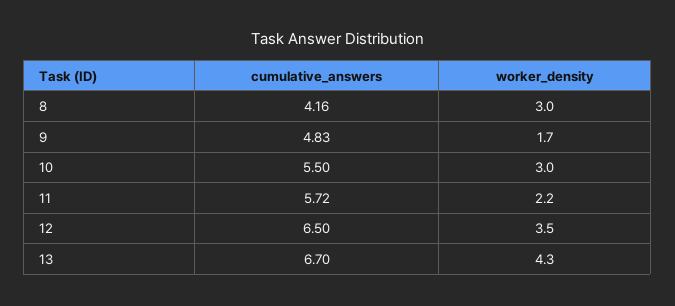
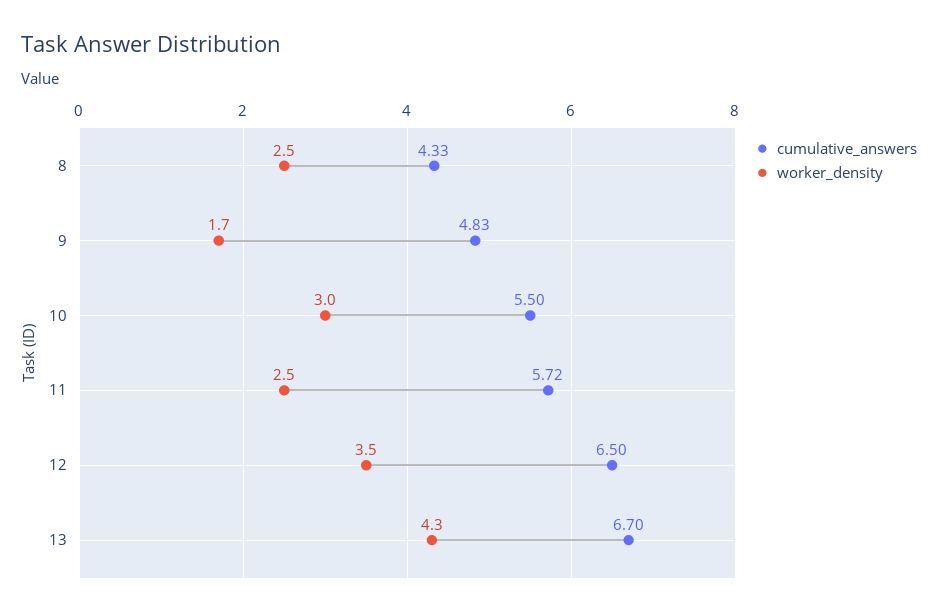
  {
    "cumulative_answers": {
-     "8": 4.16,
+     "8": 4.33,
      "9": 4.83,
      "10": 5.5,
      "11": 5.72,
      "12": 6.5,
      "13": 6.7
    },
    "worker_density": {
-     "8": 3,
+     "8": 2.5,
      "9": 1.7,
      "10": 3,
-     "11": 2.2,
+     "11": 2.5,
      "12": 3.5,
      "13": 4.3
    }
  }

